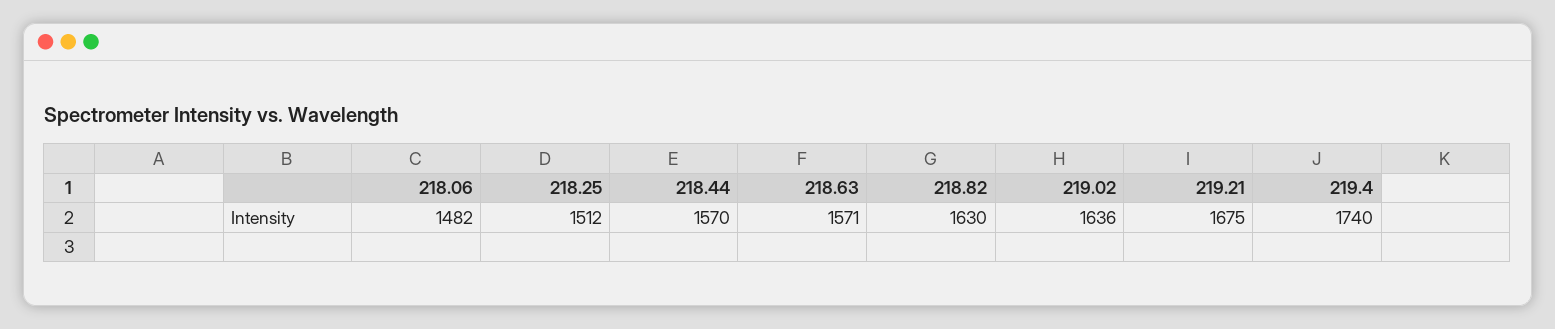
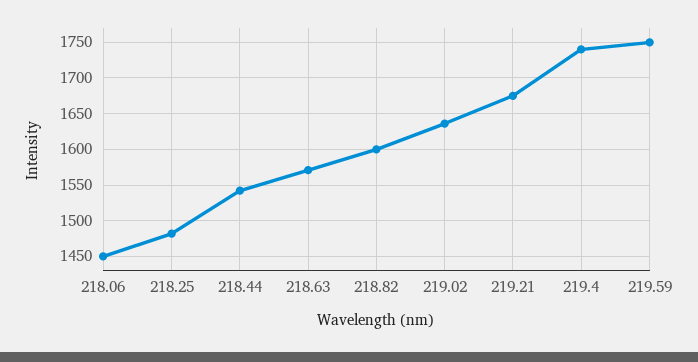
  {
-   "218.06": 1482,
+   "218.06": 1450,
-   "218.25": 1512,
+   "218.25": 1480,
-   "218.44": 1570,
+   "218.44": 1540,
    "218.63": 1571,
-   "218.82": 1630,
+   "218.82": 1600,
    "219.02": 1636,
    "219.21": 1675,
-   "219.4": 1740
+   "219.4": 1740,
+   "219.59": 1750
  }

